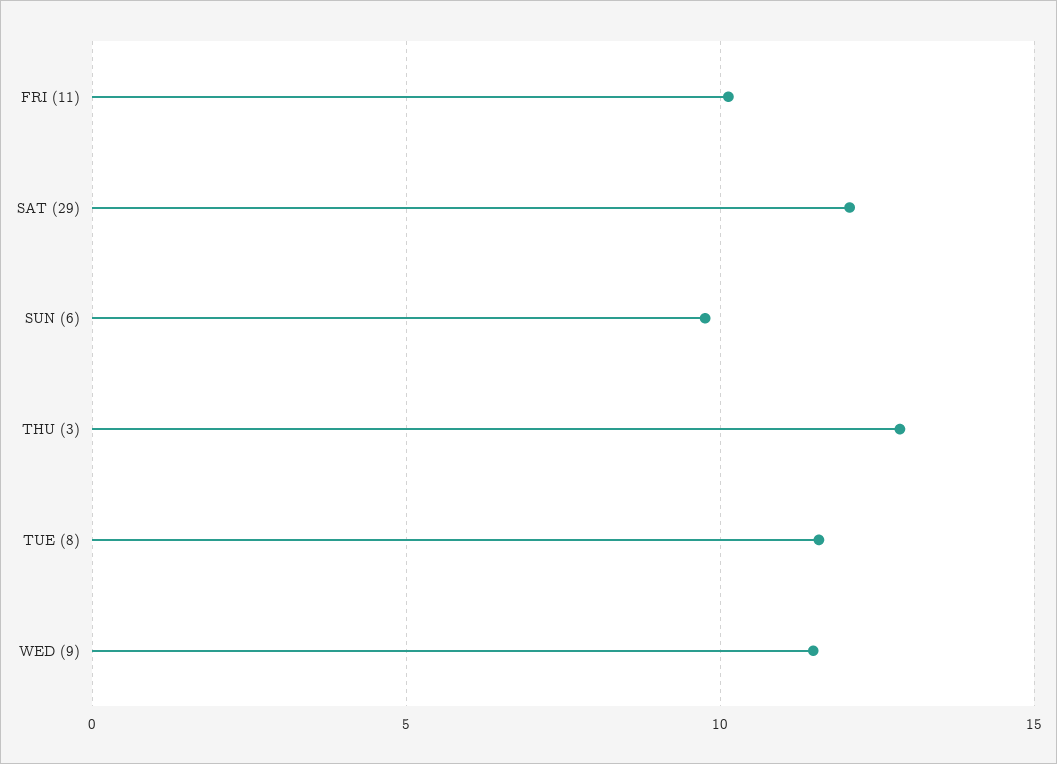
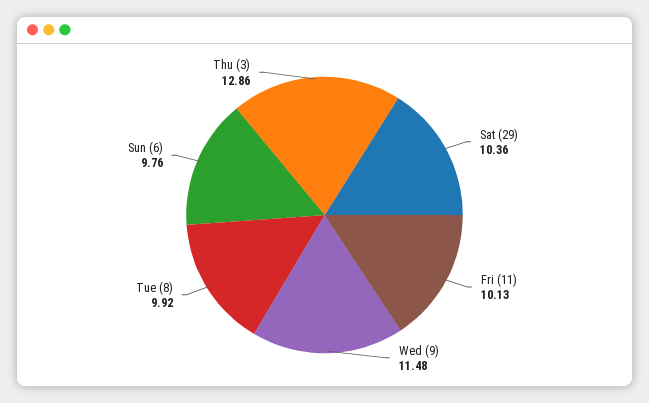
  {
    "FRI (11)": 10.13,
-   "SAT (29)": 12,
+   "SAT (29)": 10.36,
    "SUN (6)": 9.76,
    "THU (3)": 12.86,
-   "TUE (8)": 11.5,
+   "TUE (8)": 9.92,
    "WED (9)": 11.48
  }

